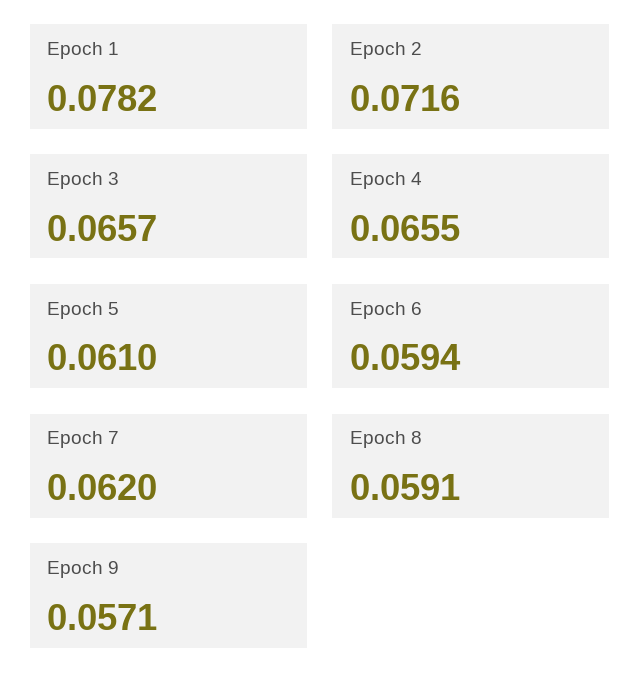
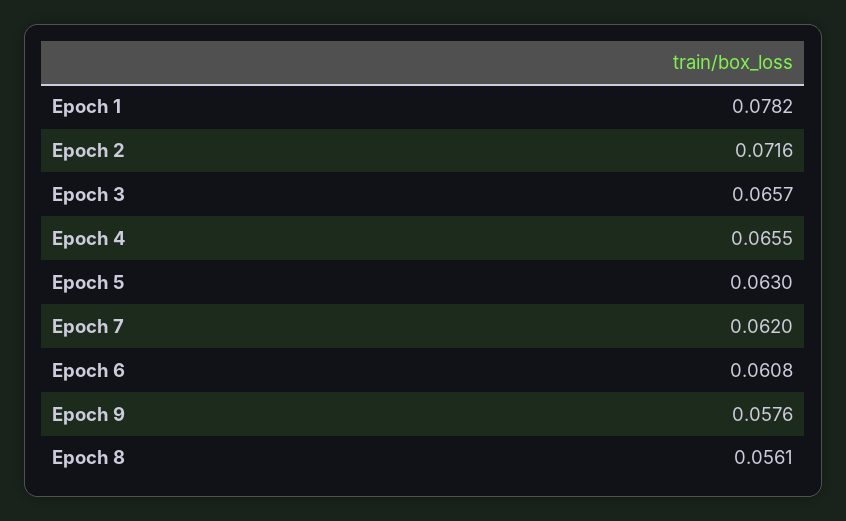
  {
    "Epoch 1": 0.0782,
    "Epoch 2": 0.0716,
    "Epoch 3": 0.0657,
    "Epoch 4": 0.0655,
-   "Epoch 5": 0.061,
+   "Epoch 5": 0.063,
-   "Epoch 6": 0.0594,
+   "Epoch 6": 0.0608,
    "Epoch 7": 0.062,
-   "Epoch 8": 0.0591,
+   "Epoch 8": 0.0561,
-   "Epoch 9": 0.0571
+   "Epoch 9": 0.0576
  }

